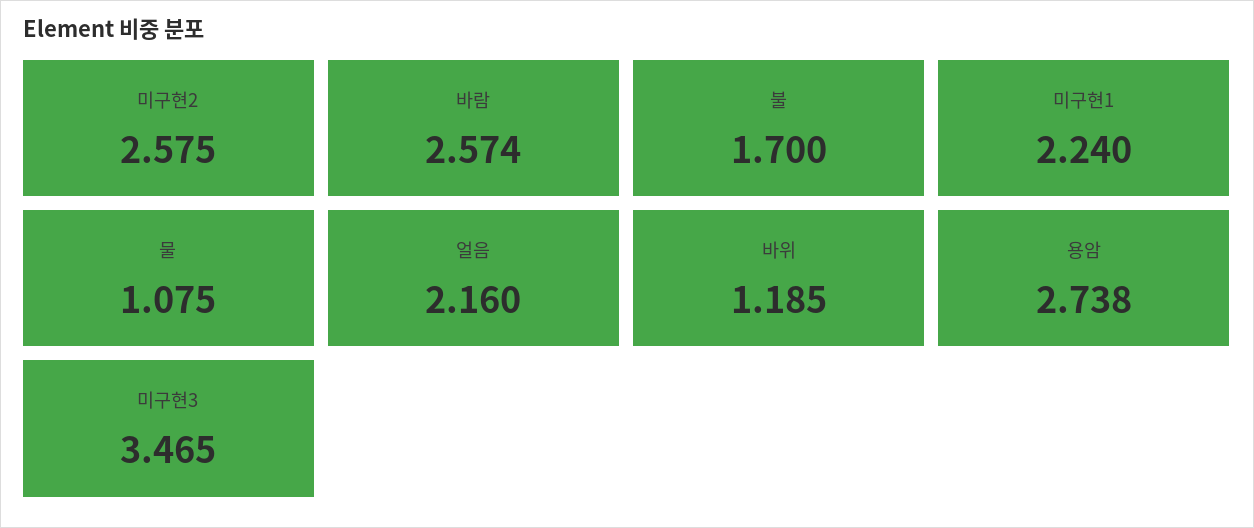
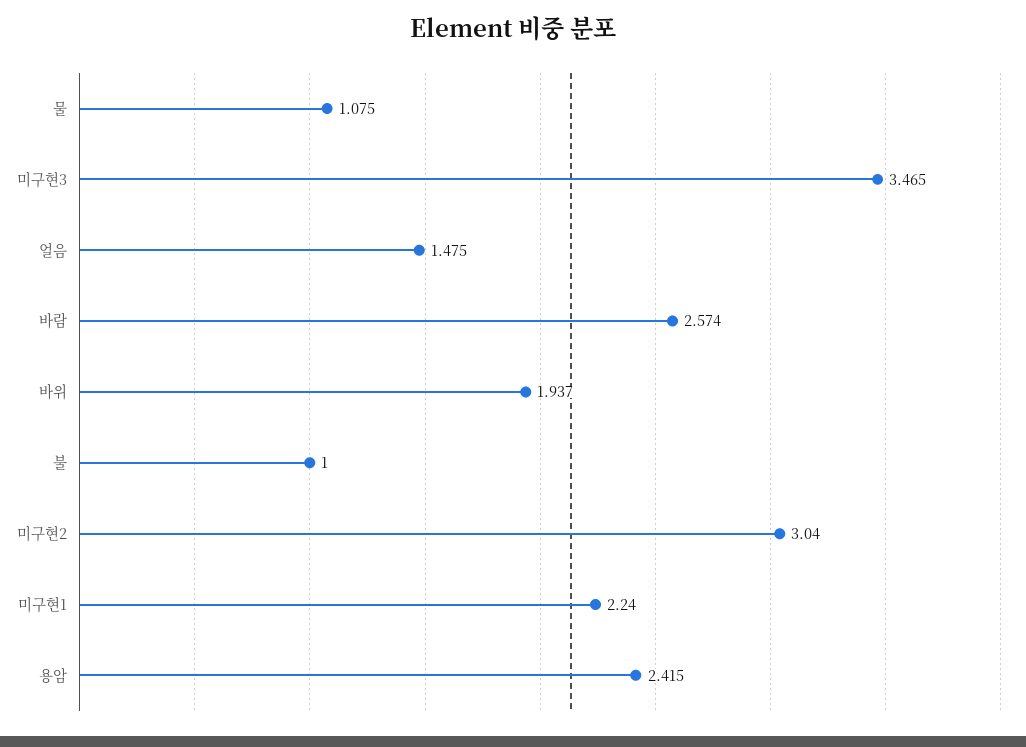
  {
-   "미구현2": 2.575,
+   "미구현2": 3.04,
    "바람": 2.574,
-   "불": 1.7,
+   "불": 1,
    "미구현1": 2.24,
    "물": 1.075,
-   "얼음": 2.16,
+   "얼음": 1.475,
-   "바위": 1.185,
+   "바위": 1.937,
-   "용암": 2.738,
+   "용암": 2.415,
    "미구현3": 3.465
  }

